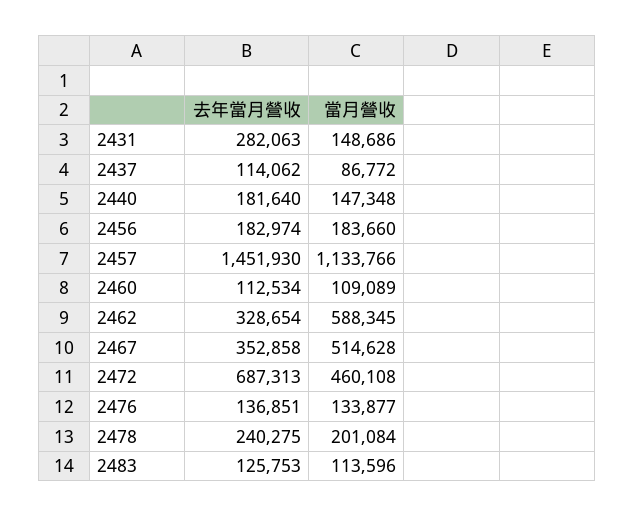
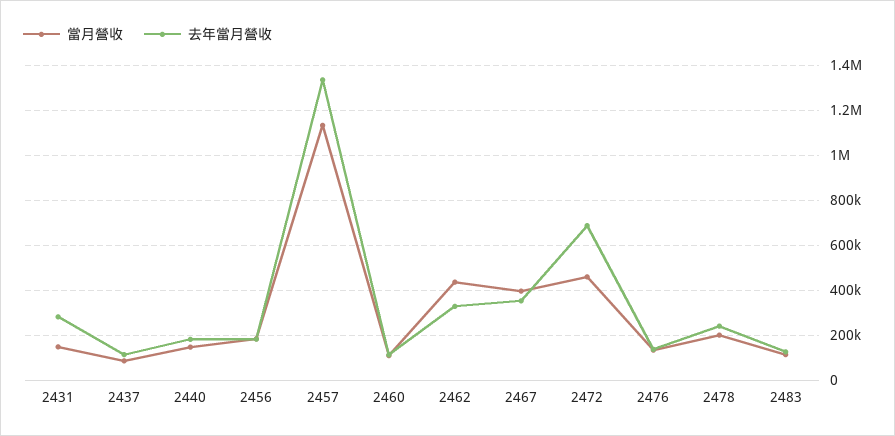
  {
    "去年當月營收": {
      "2431": 282063,
      "2437": 114062,
      "2440": 181640,
      "2456": 182974,
-     "2457": 1451930,
+     "2457": 1350000,
      "2460": 112534,
      "2462": 328654,
      "2467": 352858,
      "2472": 687313,
      "2476": 136851,
      "2478": 240275,
      "2483": 125753
    },
    "當月營收": {
      "2431": 148686,
      "2437": 86772,
      "2440": 147348,
      "2456": 183660,
      "2457": 1133766,
      "2460": 109089,
-     "2462": 588345,
+     "2462": 450000,
-     "2467": 514628,
+     "2467": 400000,
      "2472": 460108,
      "2476": 133877,
      "2478": 201084,
      "2483": 113596
    }
  }

